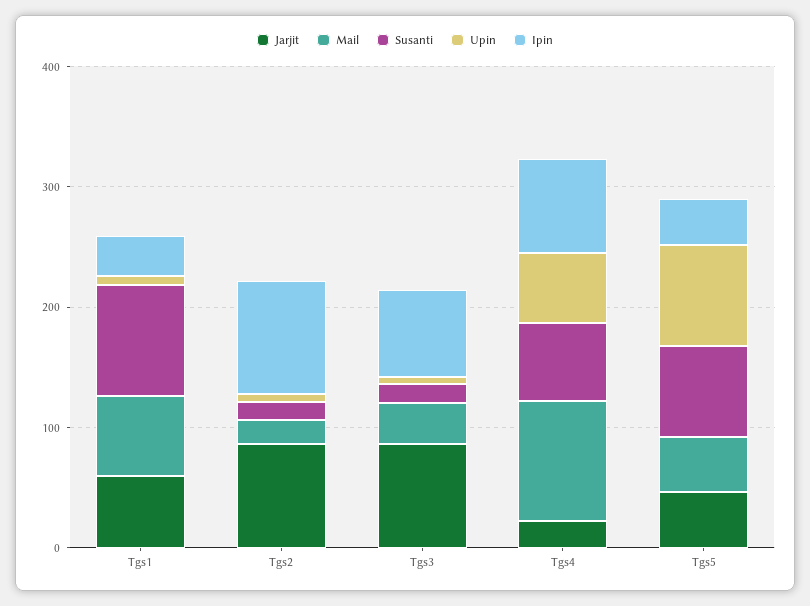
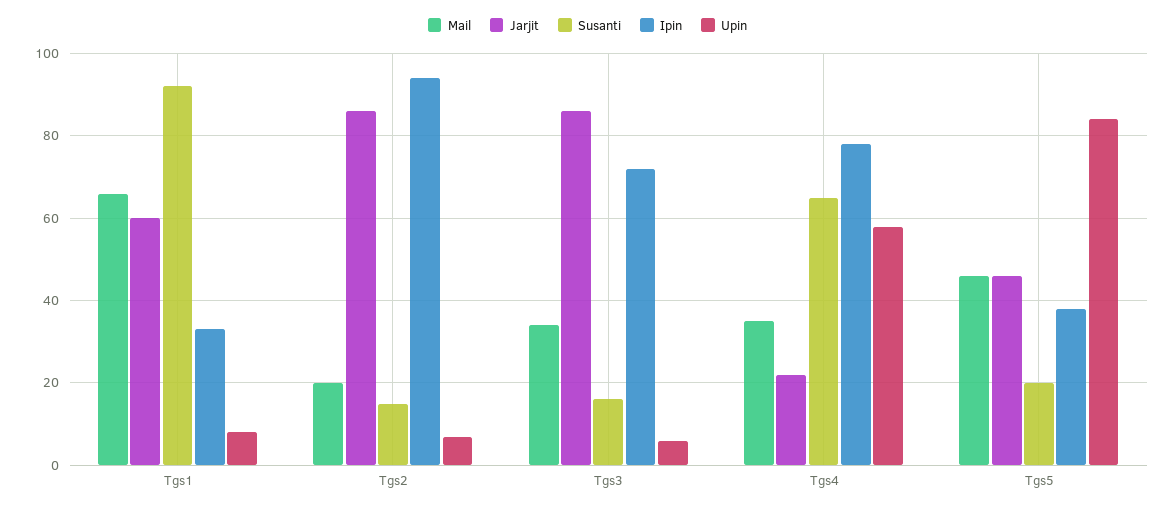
  {
    "Jarjit": {
      "Tgs1": 60,
      "Tgs2": 85,
      "Tgs3": 85,
      "Tgs4": 20,
      "Tgs5": 45
    },
    "Mail": {
      "Tgs1": 65,
      "Tgs2": 20,
      "Tgs3": 35,
-     "Tgs4": 100,
+     "Tgs4": 35,
      "Tgs5": 45
    },
    "Susanti": {
      "Tgs1": 90,
      "Tgs2": 15,
      "Tgs3": 15,
      "Tgs4": 65,
-     "Tgs5": 80
+     "Tgs5": 20
    },
    "Upin": {
      "Tgs1": 10,
      "Tgs2": 5,
      "Tgs3": 5,
      "Tgs4": 60,
      "Tgs5": 85
    },
    "Ipin": {
      "Tgs1": 35,
      "Tgs2": 95,
      "Tgs3": 70,
      "Tgs4": 80,
      "Tgs5": 40
    }
  }

